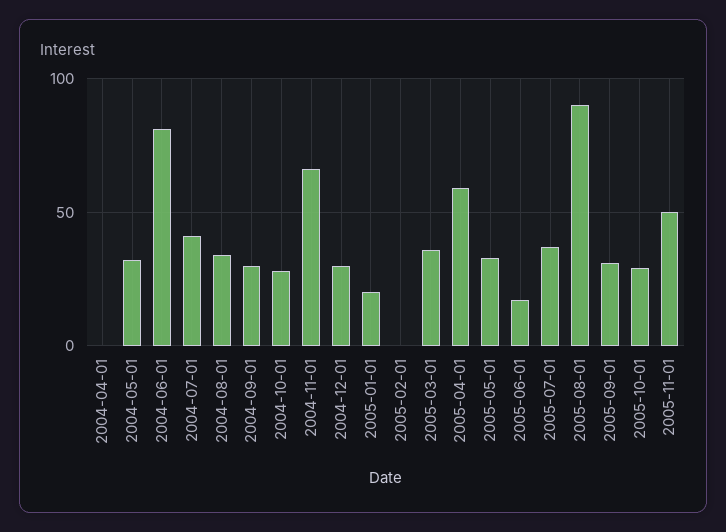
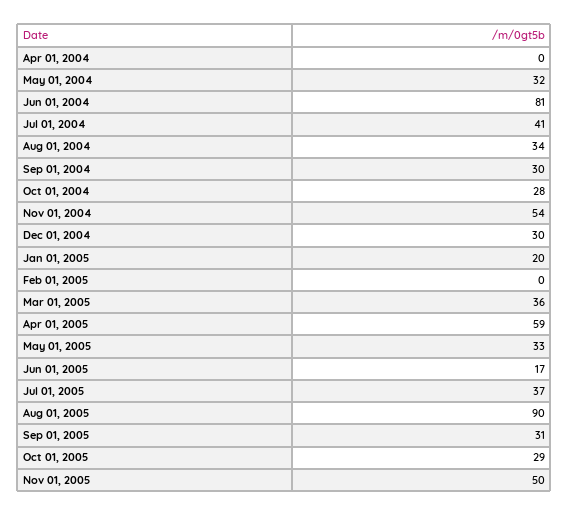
  {
    "2004-04-01": 0,
    "2004-05-01": 32,
    "2004-06-01": 81,
    "2004-07-01": 41,
    "2004-08-01": 34,
    "2004-09-01": 30,
    "2004-10-01": 28,
-   "2004-11-01": 65,
+   "2004-11-01": 54,
    "2004-12-01": 30,
    "2005-01-01": 20,
    "2005-02-01": 0,
    "2005-03-01": 36,
    "2005-04-01": 59,
    "2005-05-01": 33,
    "2005-06-01": 17,
    "2005-07-01": 37,
    "2005-08-01": 90,
    "2005-09-01": 31,
    "2005-10-01": 29,
    "2005-11-01": 50
  }

